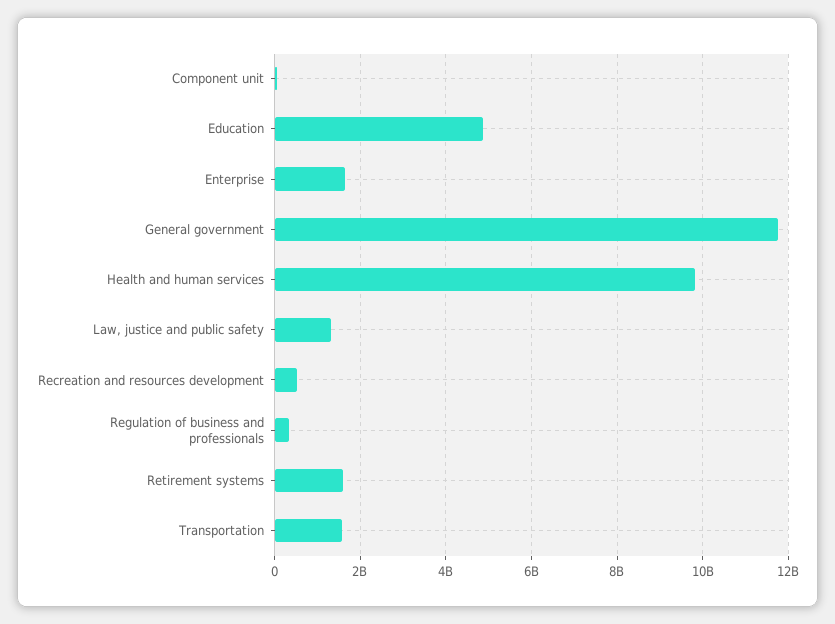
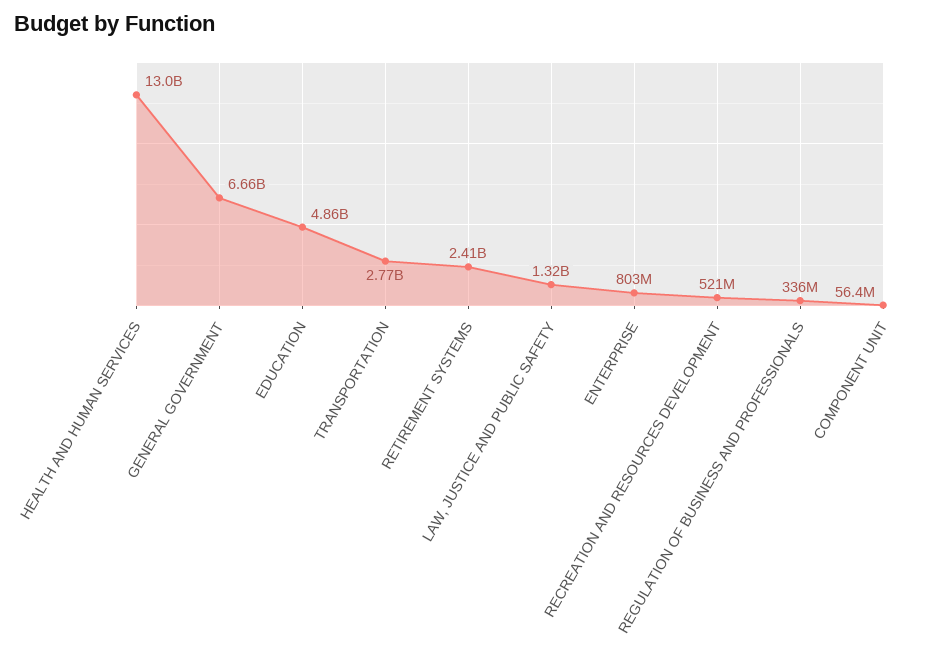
  {
    "Component unit": 56400000,
    "Education": 4860000000,
-   "Enterprise": 1600000000,
+   "Enterprise": 803000000,
-   "General government": 11800000000,
+   "General government": 6660000000,
-   "Health and human services": 9800000000,
+   "Health and human services": 13000000000,
    "Law, justice and public safety": 1320000000,
    "Recreation and resources development": 521000000,
    "Regulation of business and professionals": 336000000,
-   "Retirement systems": 1600000000,
+   "Retirement systems": 2410000000,
-   "Transportation": 1600000000
+   "Transportation": 2770000000
  }

